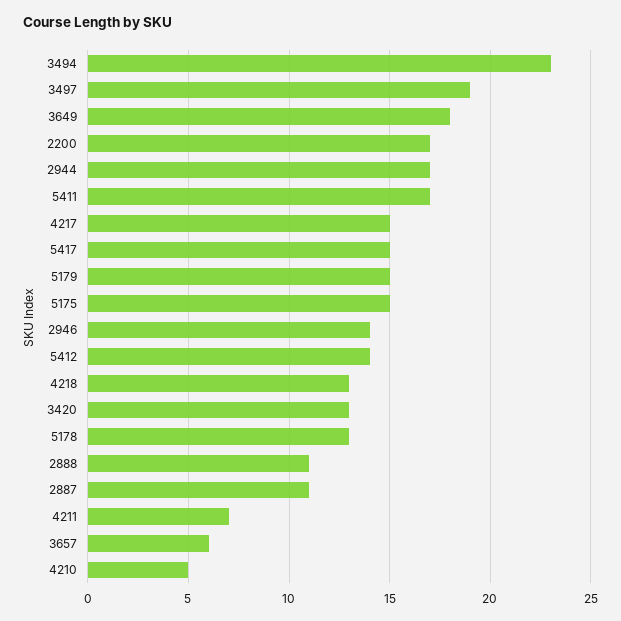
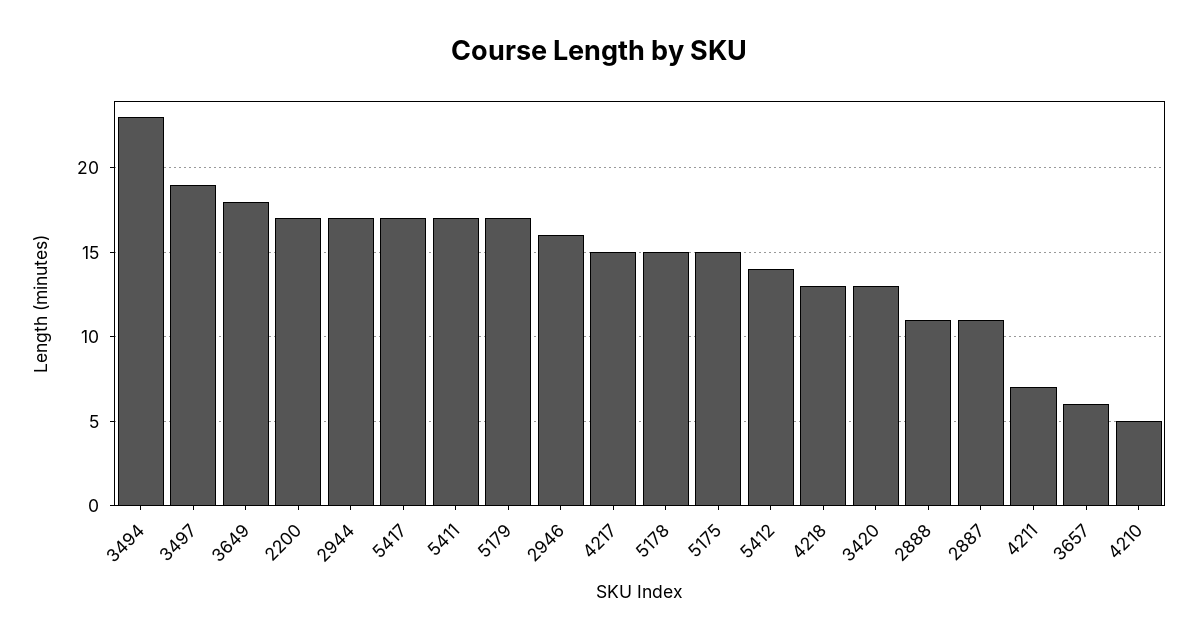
  {
    "3494": 23,
    "3497": 19,
    "3649": 18,
    "2200": 17,
    "2944": 17,
    "5411": 17,
    "4217": 15,
-   "5417": 15,
+   "5417": 17,
-   "5179": 15,
+   "5179": 17,
    "5175": 15,
-   "2946": 14,
+   "2946": 16,
    "5412": 14,
    "4218": 13,
    "3420": 13,
-   "5178": 13,
+   "5178": 15,
    "2888": 11,
    "2887": 11,
    "4211": 7,
    "3657": 6,
    "4210": 5
  }

